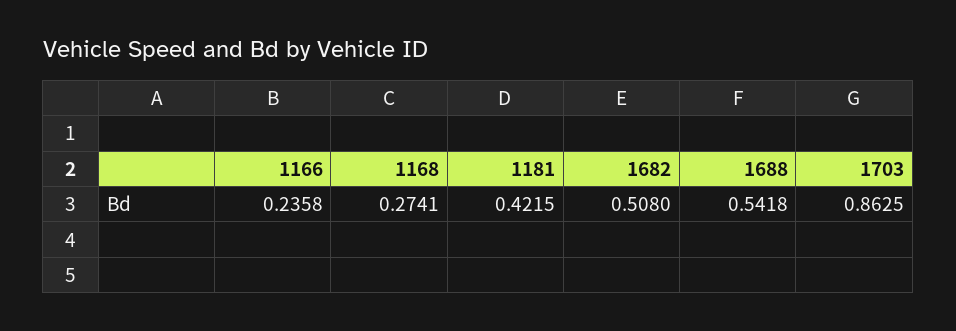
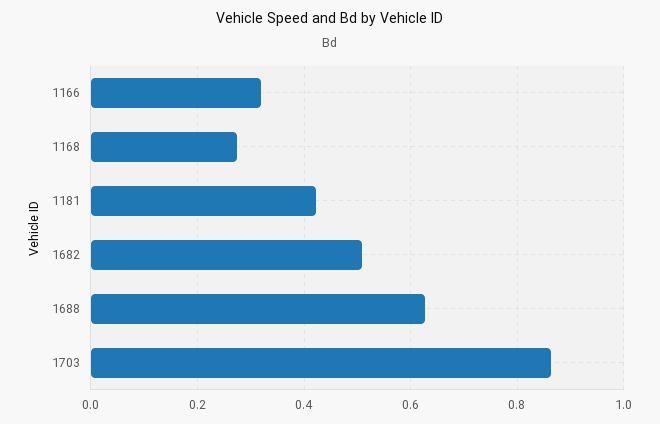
  {
-   "1166": 0.2358,
+   "1166": 0.32,
    "1168": 0.2741,
    "1181": 0.4215,
    "1682": 0.508,
-   "1688": 0.5418,
+   "1688": 0.62,
    "1703": 0.8625
  }

